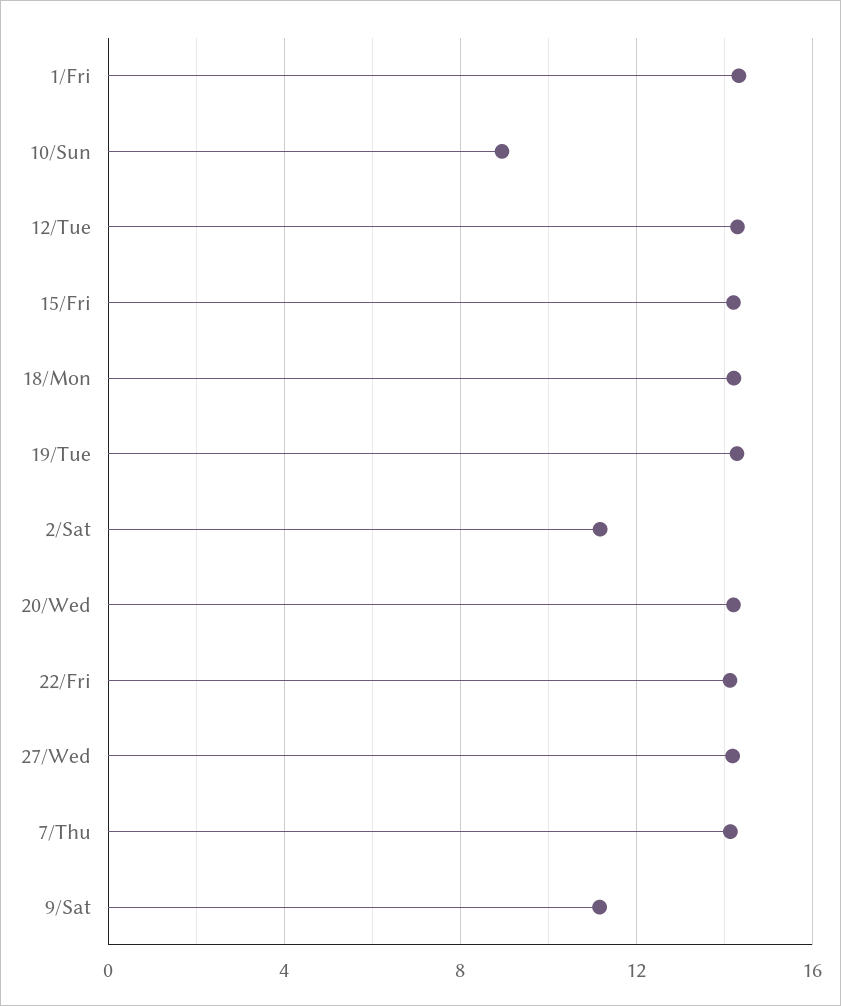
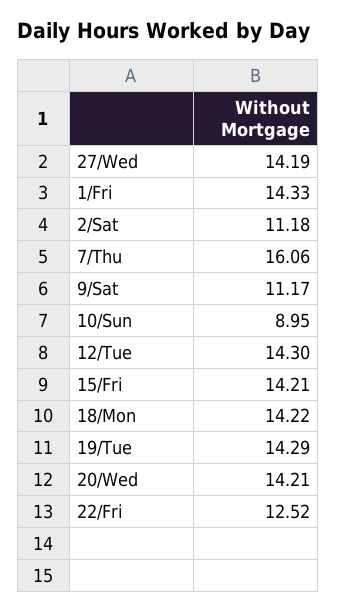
  {
    "1/Fri": 14.33,
    "10/Sun": 8.95,
    "12/Tue": 14.3,
    "15/Fri": 14.21,
    "18/Mon": 14.22,
    "19/Tue": 14.29,
    "2/Sat": 11.18,
    "20/Wed": 14.21,
-   "22/Fri": 14,
+   "22/Fri": 12.52,
    "27/Wed": 14.19,
-   "7/Thu": 14,
+   "7/Thu": 16.06,
    "9/Sat": 11.17
  }

